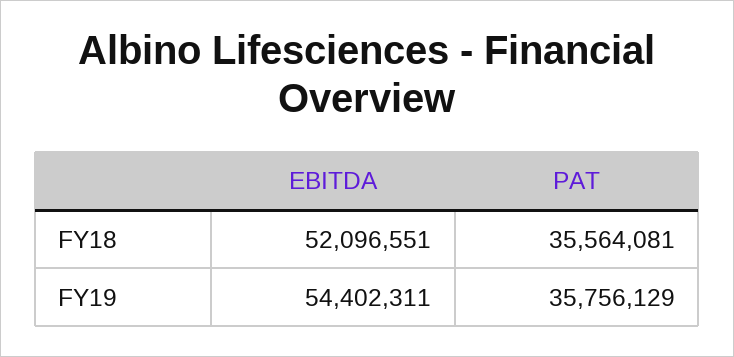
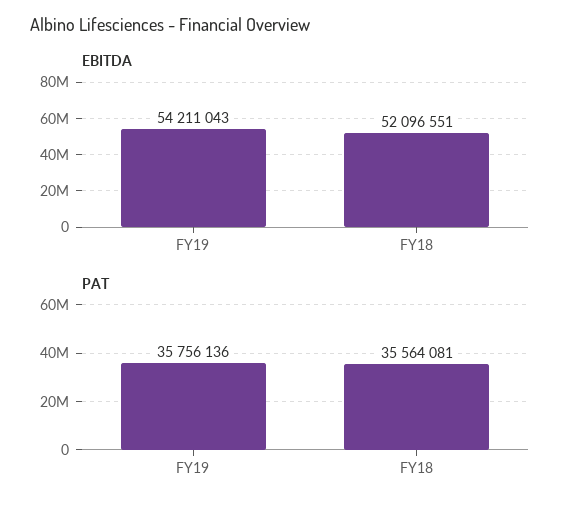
  {
    "EBITDA": {
      "FY18": 52096551,
-     "FY19": 54402311
+     "FY19": 54211043
    },
    "PAT": {
      "FY18": 35564081,
-     "FY19": 35756129
+     "FY19": 35756136
    }
  }

